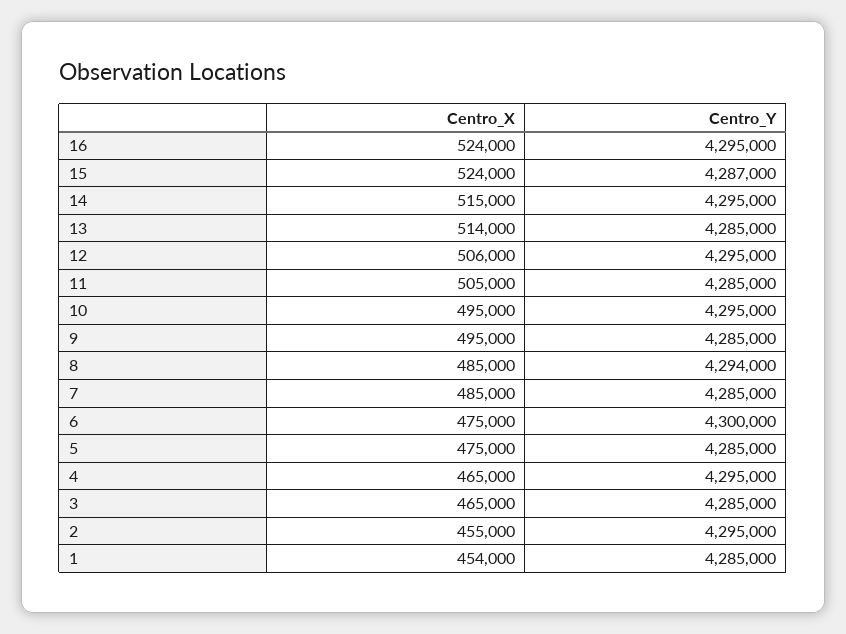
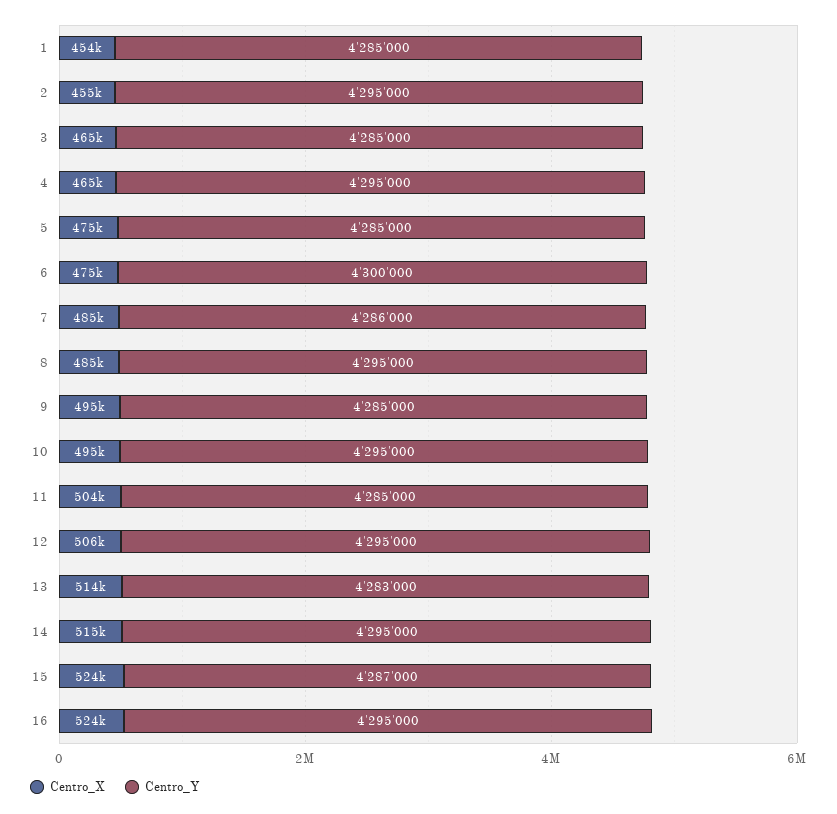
  {
    "Centro_X": {
      "16": 524000,
      "15": 524000,
      "14": 515000,
      "13": 514000,
      "12": 506000,
-     "11": 505000,
+     "11": 504000,
      "10": 495000,
      "9": 495000,
      "8": 485000,
      "7": 485000,
      "6": 475000,
      "5": 475000,
      "4": 465000,
      "3": 465000,
      "2": 455000,
      "1": 454000
    },
    "Centro_Y": {
      "16": 4295000,
      "15": 4287000,
      "14": 4295000,
-     "13": 4285000,
+     "13": 4283000,
      "12": 4295000,
      "11": 4285000,
      "10": 4295000,
      "9": 4285000,
-     "8": 4294000,
+     "8": 4295000,
-     "7": 4285000,
+     "7": 4286000,
      "6": 4300000,
      "5": 4285000,
      "4": 4295000,
      "3": 4285000,
      "2": 4295000,
      "1": 4285000
    }
  }

